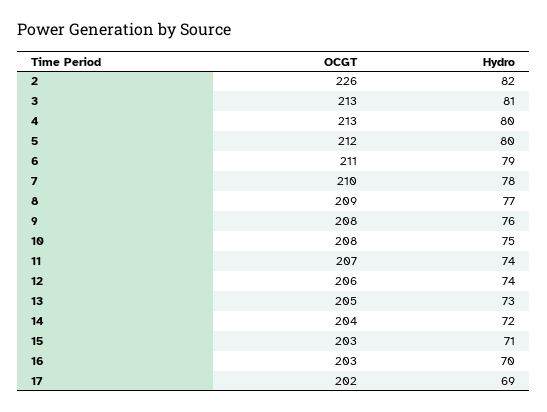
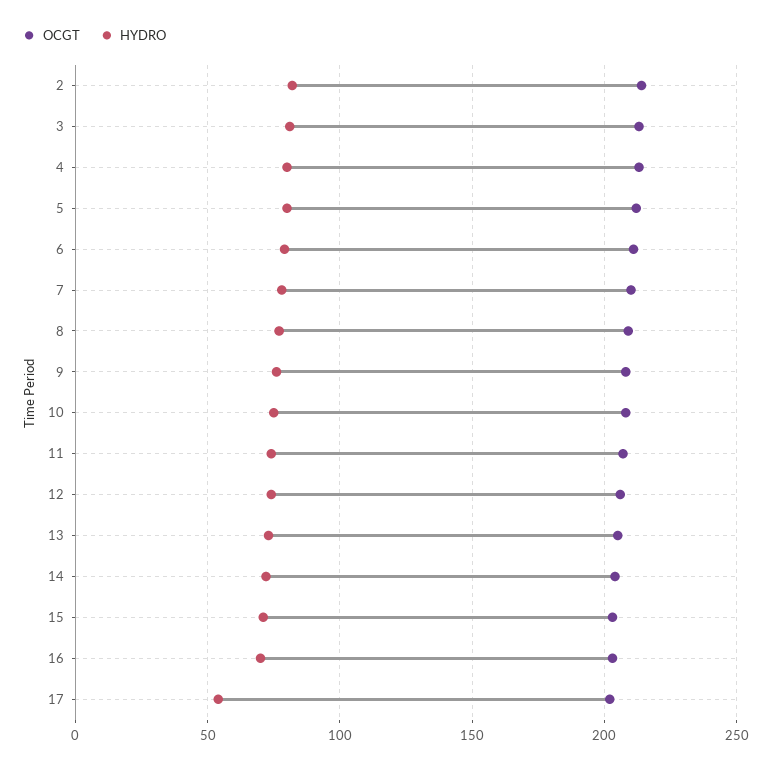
  {
    "OCGT": {
-     "2": 226,
+     "2": 215,
      "3": 213,
      "4": 213,
      "5": 212,
      "6": 211,
      "7": 210,
      "8": 209,
      "9": 208,
      "10": 208,
      "11": 207,
      "12": 206,
      "13": 205,
      "14": 204,
      "15": 203,
      "16": 203,
      "17": 202
    },
    "Hydro": {
      "2": 82,
      "3": 81,
      "4": 80,
      "5": 80,
      "6": 79,
      "7": 78,
      "8": 77,
      "9": 76,
      "10": 75,
      "11": 74,
      "12": 74,
      "13": 73,
      "14": 72,
      "15": 71,
      "16": 70,
-     "17": 69
+     "17": 55
    }
  }

